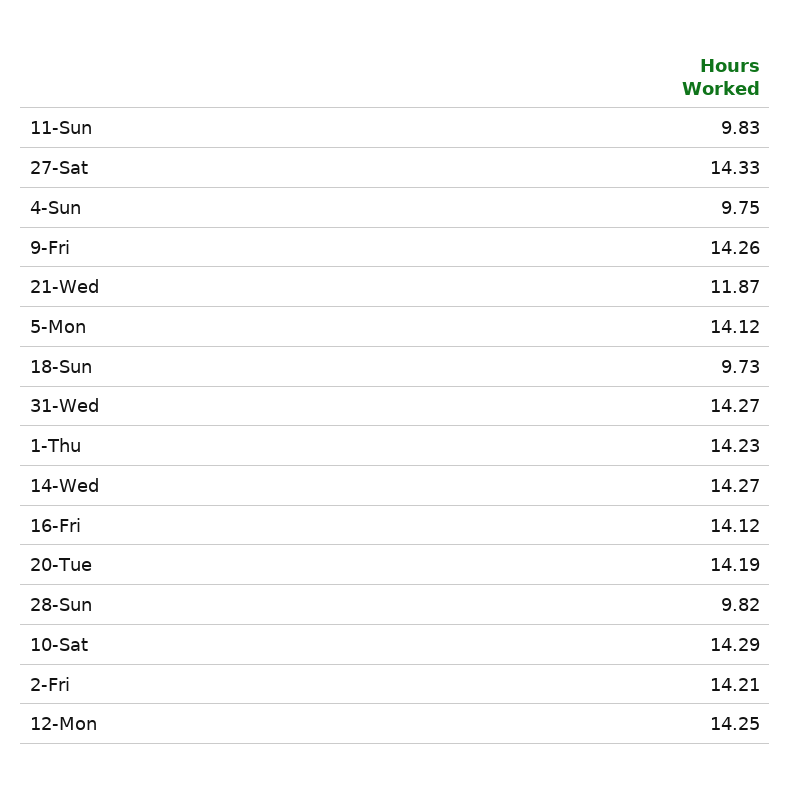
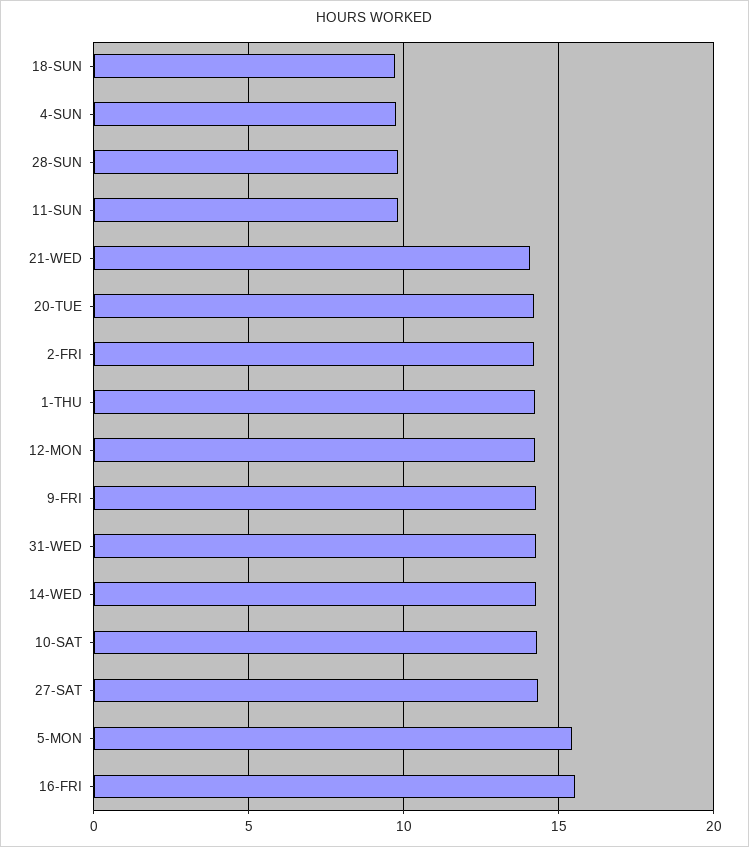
  {
    "11-Sun": 9.83,
    "27-Sat": 14.33,
    "4-Sun": 9.75,
    "9-Fri": 14.26,
-   "21-Wed": 11.87,
+   "21-Wed": 14,
-   "5-Mon": 14.12,
+   "5-Mon": 15.5,
    "18-Sun": 9.73,
    "31-Wed": 14.27,
    "1-Thu": 14.23,
    "14-Wed": 14.27,
-   "16-Fri": 14.12,
+   "16-Fri": 15.5,
    "20-Tue": 14.19,
    "28-Sun": 9.82,
    "10-Sat": 14.29,
    "2-Fri": 14.21,
    "12-Mon": 14.25
  }

